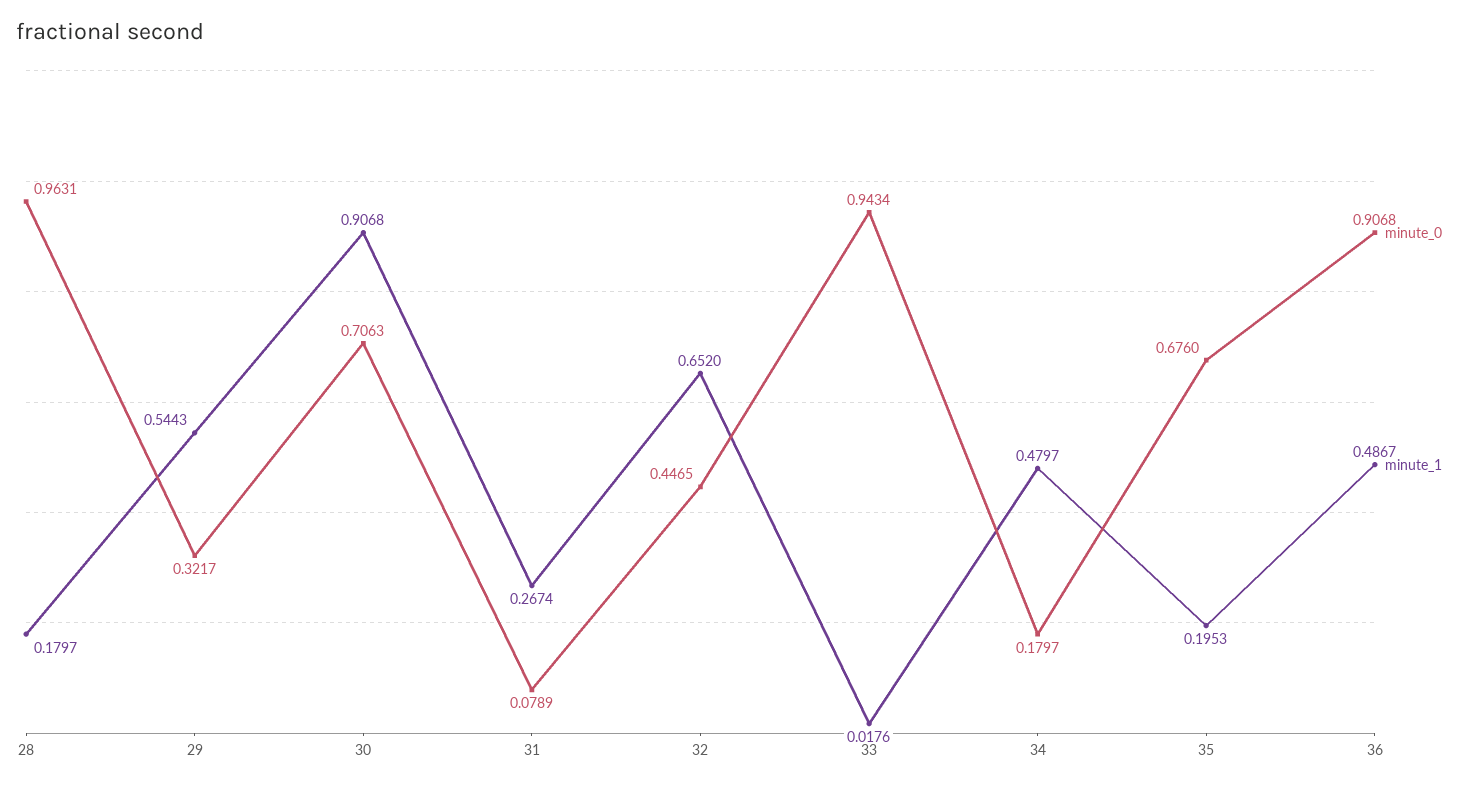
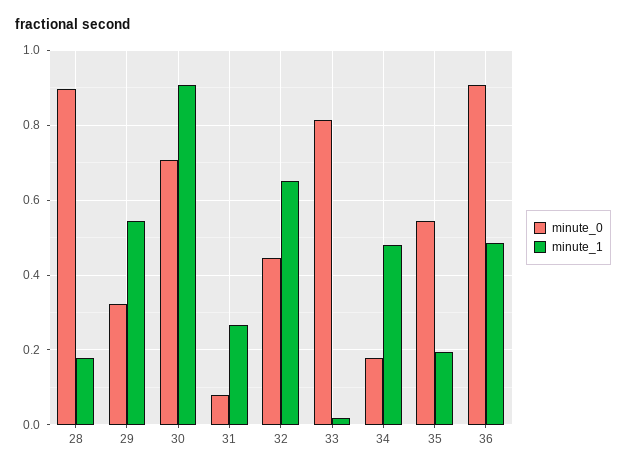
  {
    "minute_0": {
-     "28": 0.9631,
+     "28": 0.9,
      "29": 0.3217,
      "30": 0.7063,
      "31": 0.0789,
      "32": 0.4465,
-     "33": 0.9434,
+     "33": 0.82,
      "34": 0.1797,
-     "35": 0.676,
+     "35": 0.54,
      "36": 0.9068
    },
    "minute_1": {
      "28": 0.1797,
      "29": 0.5443,
      "30": 0.9068,
      "31": 0.2674,
      "32": 0.652,
      "33": 0.0176,
      "34": 0.4797,
      "35": 0.1953,
      "36": 0.4867
    }
  }

